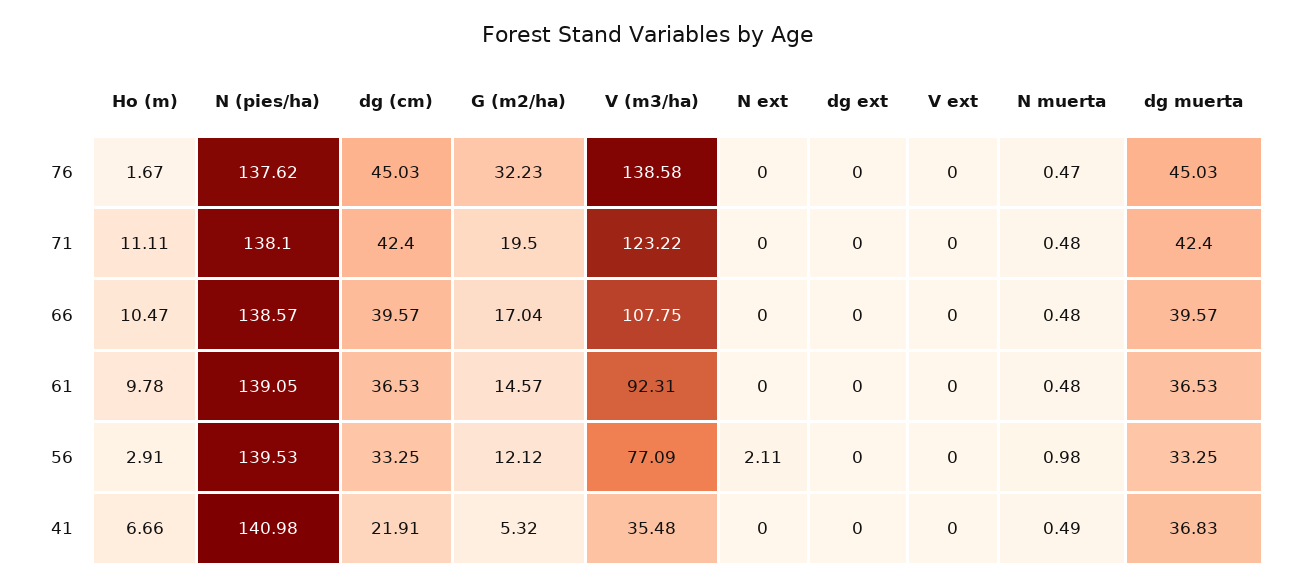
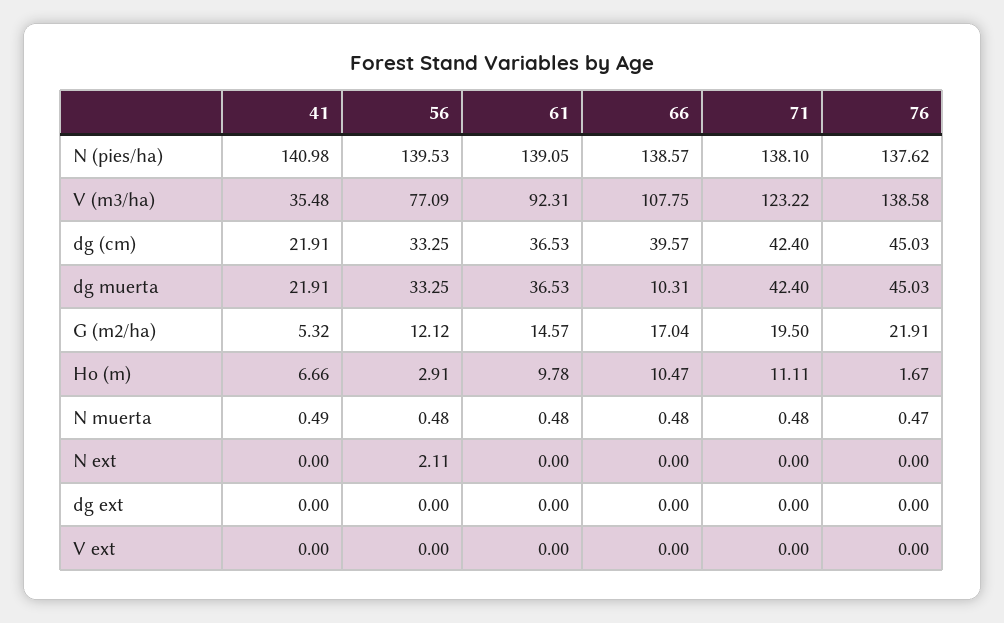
  {
    "Ho (m)": {
      "76": 1.67,
      "71": 11.11,
      "66": 10.47,
      "61": 9.78,
      "56": 2.91,
      "41": 6.66
    },
    "N (pies/ha)": {
      "76": 137.62,
      "71": 138.1,
      "66": 138.57,
      "61": 139.05,
      "56": 139.53,
      "41": 140.98
    },
    "dg (cm)": {
      "76": 45.03,
      "71": 42.4,
      "66": 39.57,
      "61": 36.53,
      "56": 33.25,
      "41": 21.91
    },
    "G (m2/ha)": {
-     "76": 32.23,
+     "76": 21.91,
      "71": 19.5,
      "66": 17.04,
      "61": 14.57,
      "56": 12.12,
      "41": 5.32
    },
    "V (m3/ha)": {
      "76": 138.58,
      "71": 123.22,
      "66": 107.75,
      "61": 92.31,
      "56": 77.09,
      "41": 35.48
    },
    "N ext": {
      "76": 0,
      "71": 0,
      "66": 0,
      "61": 0,
      "56": 2.11,
      "41": 0
    },
    "dg ext": {
      "76": 0,
      "71": 0,
      "66": 0,
      "61": 0,
      "56": 0,
      "41": 0
    },
    "V ext": {
      "76": 0,
      "71": 0,
      "66": 0,
      "61": 0,
      "56": 0,
      "41": 0
    },
    "N muerta": {
      "76": 0.47,
      "71": 0.48,
      "66": 0.48,
      "61": 0.48,
-     "56": 0.98,
+     "56": 0.48,
      "41": 0.49
    },
    "dg muerta": {
      "76": 45.03,
      "71": 42.4,
-     "66": 39.57,
+     "66": 10.31,
      "61": 36.53,
      "56": 33.25,
-     "41": 36.83
+     "41": 21.91
    }
  }

